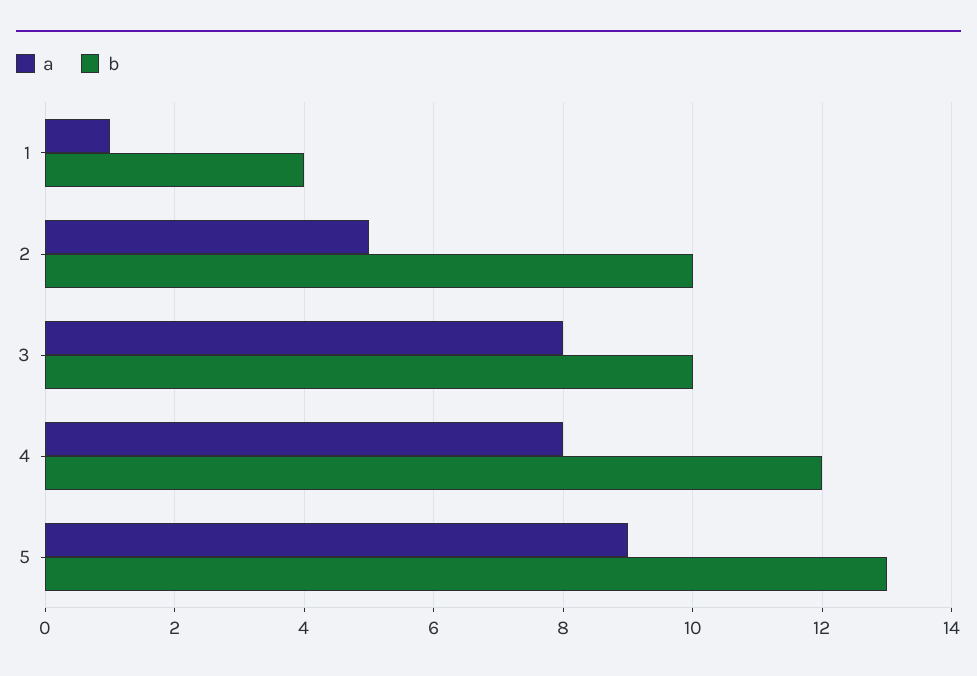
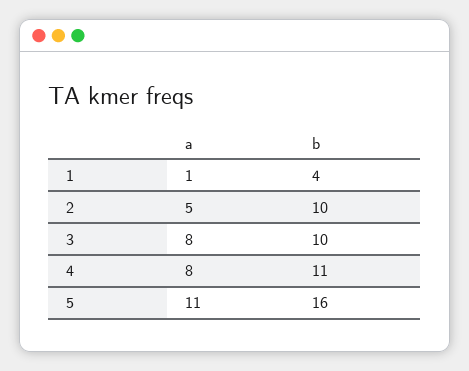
  {
    "a": {
      "1": 1,
      "2": 5,
      "3": 8,
      "4": 8,
-     "5": 9
+     "5": 11
    },
    "b": {
      "1": 4,
      "2": 10,
      "3": 10,
-     "4": 12,
+     "4": 11,
-     "5": 13
+     "5": 16
    }
  }

